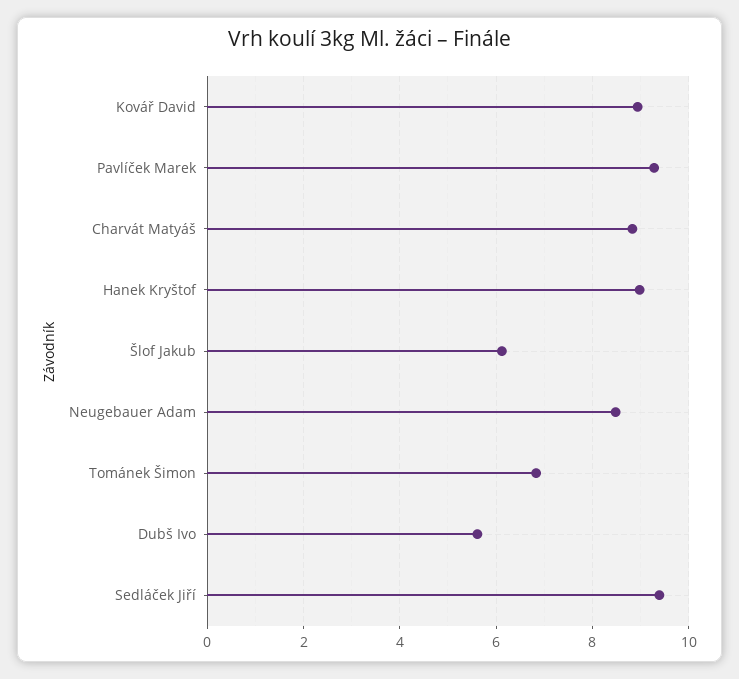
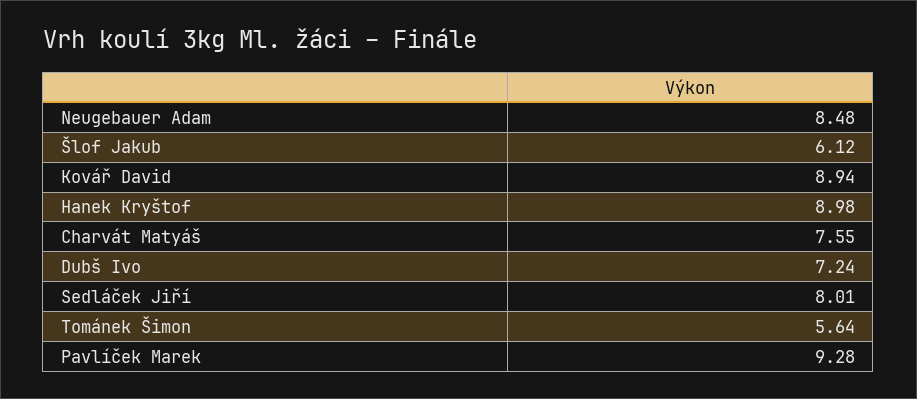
  {
    "Kovář David": 8.94,
    "Pavlíček Marek": 9.28,
-   "Charvát Matyáš": 8.8,
+   "Charvát Matyáš": 7.55,
    "Hanek Kryštof": 8.98,
    "Šlof Jakub": 6.12,
    "Neugebauer Adam": 8.48,
-   "Tománek Šimon": 6.8,
+   "Tománek Šimon": 5.64,
-   "Dubš Ivo": 5.6,
+   "Dubš Ivo": 7.24,
-   "Sedláček Jiří": 9.4
+   "Sedláček Jiří": 8.01
  }

